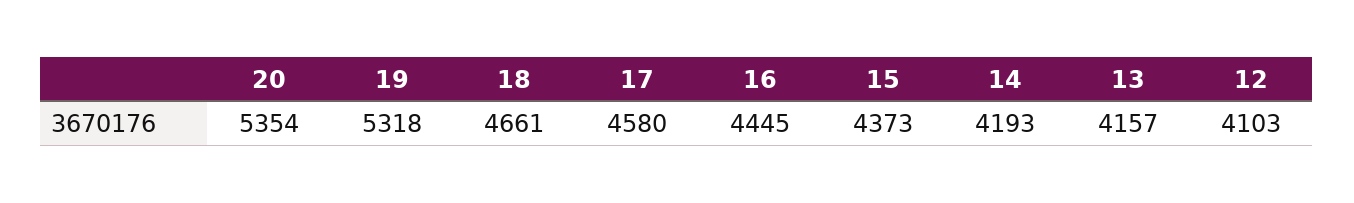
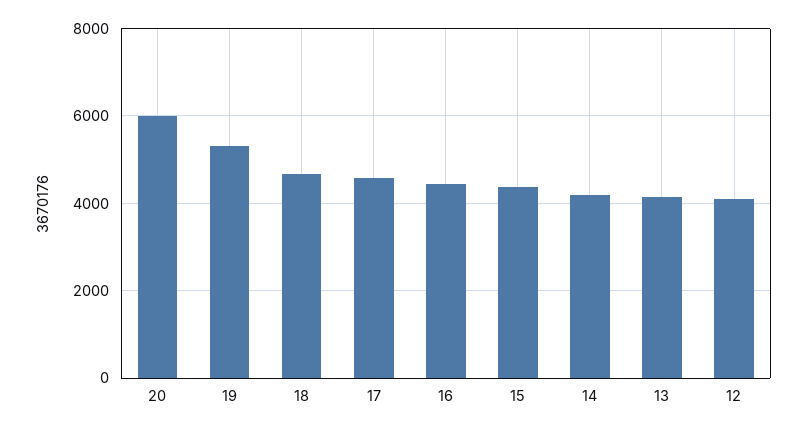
  {
-   "20": 5354,
+   "20": 6000,
    "19": 5318,
    "18": 4661,
    "17": 4580,
    "16": 4445,
    "15": 4373,
    "14": 4193,
    "13": 4157,
    "12": 4103
  }

